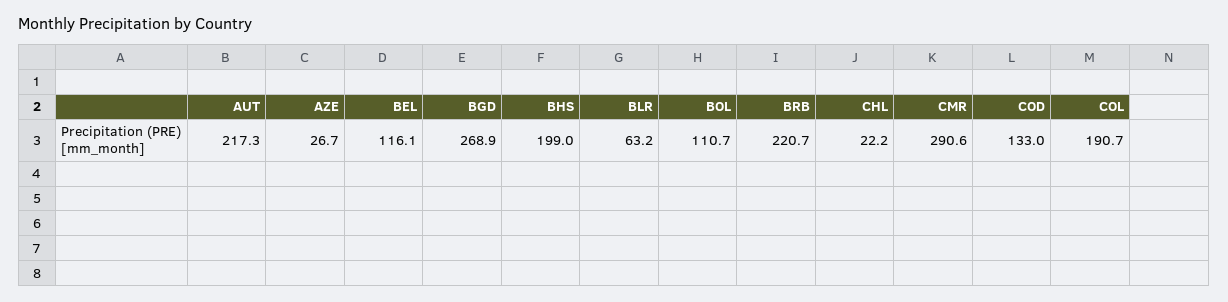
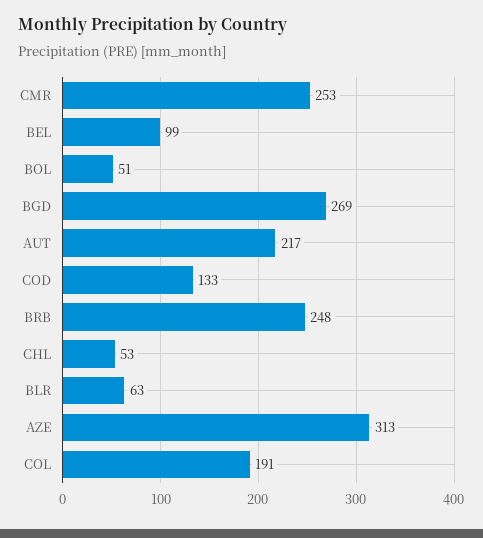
  {
    "AUT": 217.3,
-   "AZE": 26.7,
+   "AZE": 313,
-   "BEL": 116.1,
+   "BEL": 99,
    "BGD": 268.9,
-   "BHS": 199,
    "BLR": 63.2,
-   "BOL": 110.7,
+   "BOL": 51,
-   "BRB": 220.7,
+   "BRB": 248,
-   "CHL": 22.2,
+   "CHL": 53,
-   "CMR": 290.6,
+   "CMR": 253,
    "COD": 133,
    "COL": 190.7
  }

